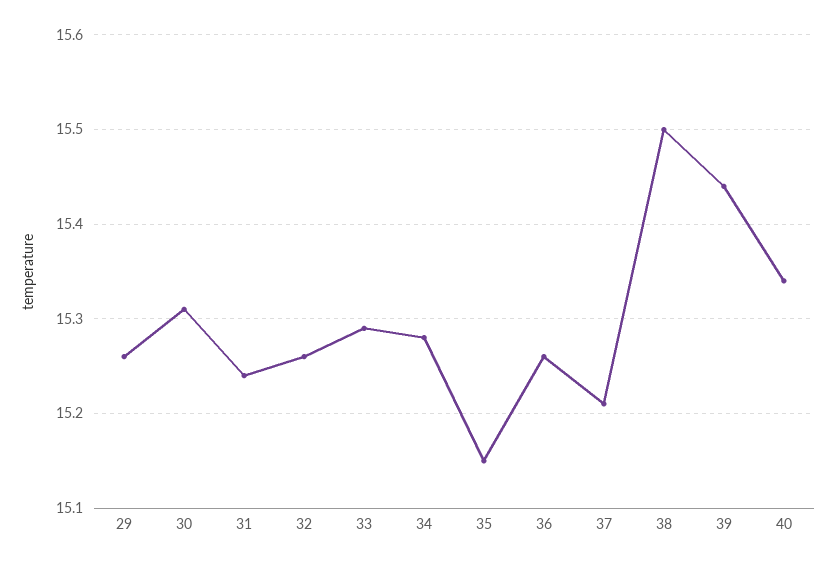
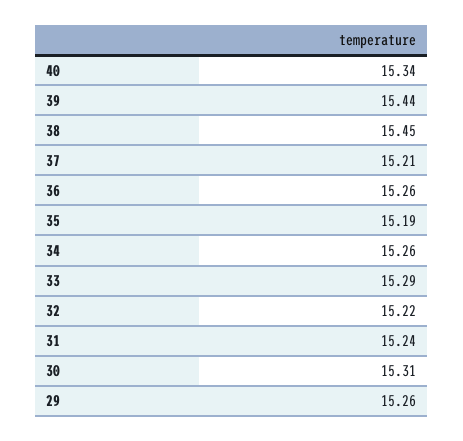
  {
    "29": 15.26,
    "30": 15.31,
    "31": 15.24,
-   "32": 15.26,
+   "32": 15.22,
    "33": 15.29,
-   "34": 15.28,
+   "34": 15.26,
-   "35": 15.15,
+   "35": 15.19,
    "36": 15.26,
    "37": 15.21,
-   "38": 15.5,
+   "38": 15.45,
    "39": 15.44,
    "40": 15.34
  }

